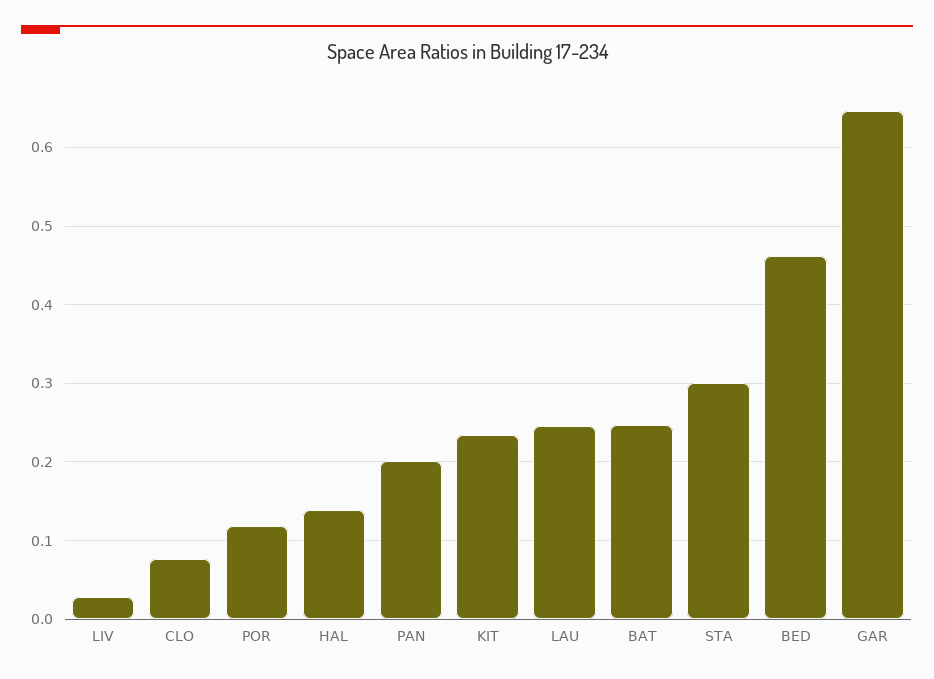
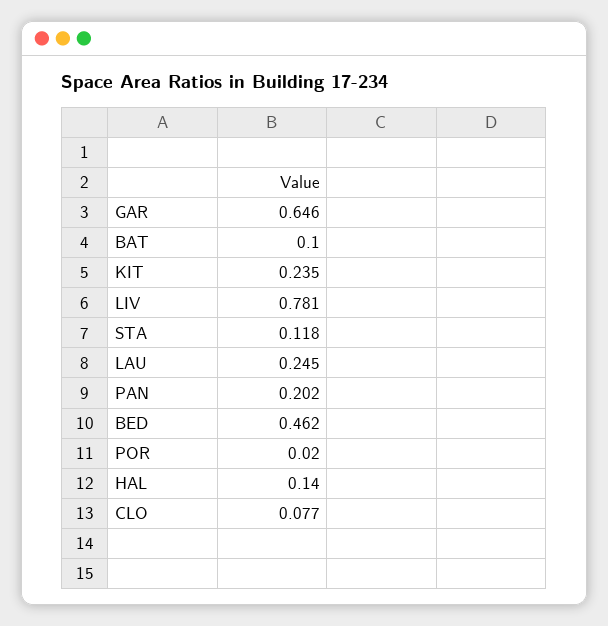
  {
-   "LIV": 0.03,
+   "LIV": 0.781,
    "CLO": 0.077,
-   "POR": 0.12,
+   "POR": 0.02,
    "HAL": 0.14,
    "PAN": 0.202,
    "KIT": 0.235,
    "LAU": 0.245,
-   "BAT": 0.25,
+   "BAT": 0.1,
-   "STA": 0.3,
+   "STA": 0.118,
    "BED": 0.462,
    "GAR": 0.646
  }

